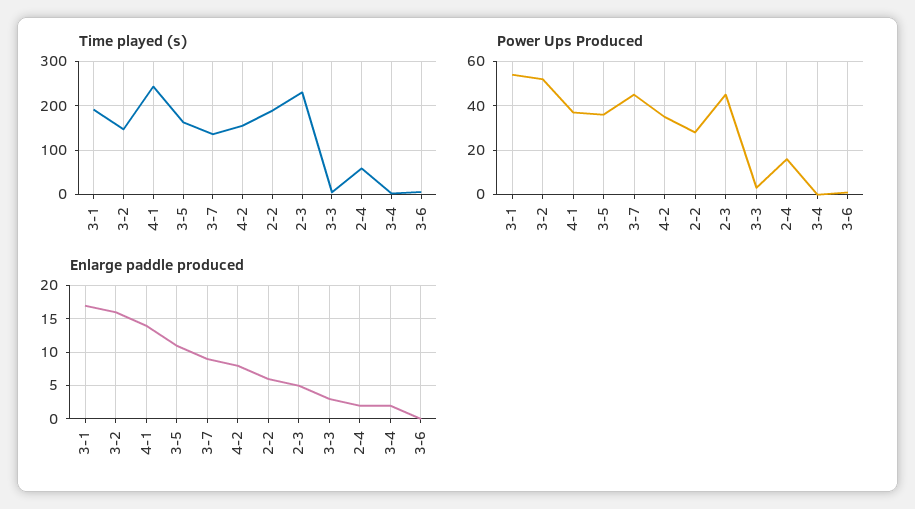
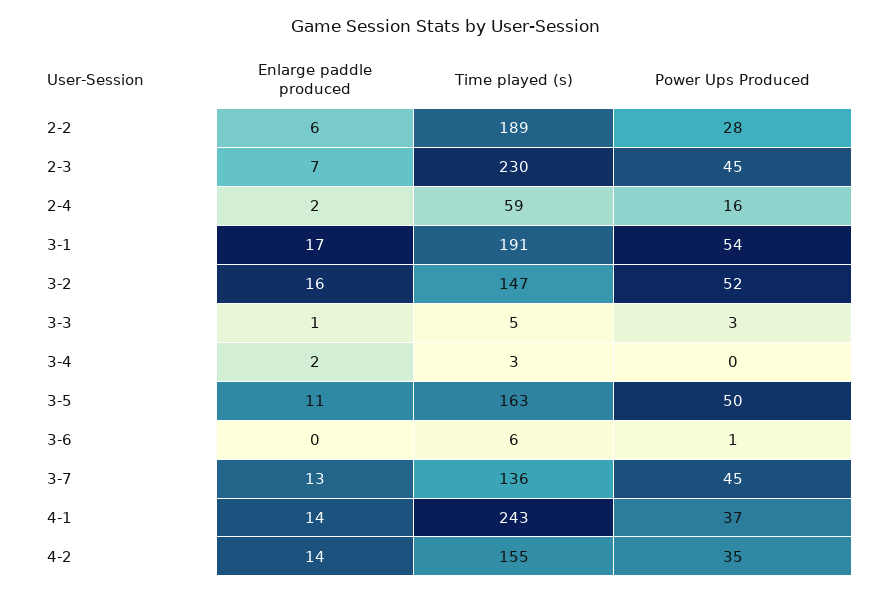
  {
    "Time played (s)": {
      "3-1": 191,
      "3-2": 147,
      "4-1": 243,
      "3-5": 163,
      "3-7": 136,
      "4-2": 155,
      "2-2": 189,
      "2-3": 230,
      "3-3": 5,
      "2-4": 59,
      "3-4": 3,
      "3-6": 6
    },
    "Power Ups Produced": {
      "3-1": 54,
      "3-2": 52,
      "4-1": 37,
-     "3-5": 35,
+     "3-5": 50,
      "3-7": 45,
      "4-2": 35,
      "2-2": 28,
      "2-3": 45,
      "3-3": 3,
      "2-4": 16,
      "3-4": 0,
      "3-6": 1
    },
    "Enlarge paddle produced": {
      "3-1": 17,
      "3-2": 16,
      "4-1": 14,
      "3-5": 11,
-     "3-7": 9,
+     "3-7": 13,
-     "4-2": 8,
+     "4-2": 14,
      "2-2": 6,
-     "2-3": 5,
+     "2-3": 7,
-     "3-3": 3,
+     "3-3": 1,
      "2-4": 2,
      "3-4": 2,
      "3-6": 0
    }
  }

